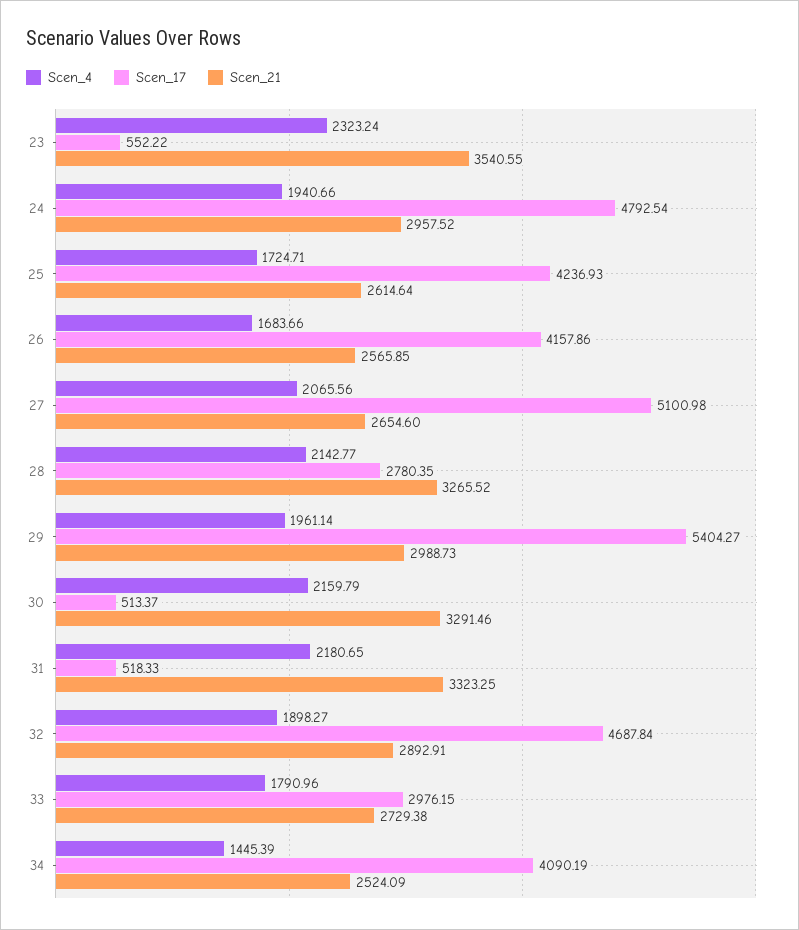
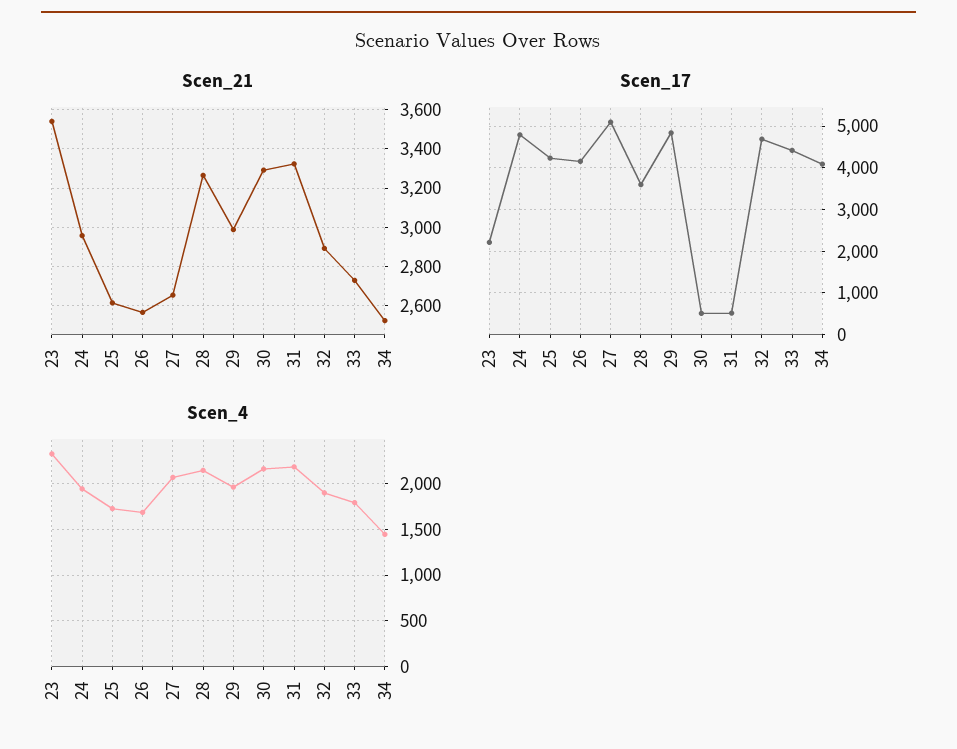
  {
    "Scen_4": {
      "23": 2323.24,
      "24": 1940.66,
      "25": 1724.71,
      "26": 1683.66,
      "27": 2065.56,
      "28": 2142.77,
      "29": 1961.14,
      "30": 2159.79,
      "31": 2180.65,
      "32": 1898.27,
      "33": 1790.96,
      "34": 1445.39
    },
    "Scen_17": {
-     "23": 552.22,
+     "23": 2200,
      "24": 4792.54,
      "25": 4236.93,
      "26": 4157.86,
      "27": 5100.98,
-     "28": 2780.35,
+     "28": 3600,
-     "29": 5404.27,
+     "29": 4800,
      "30": 513.37,
      "31": 518.33,
      "32": 4687.84,
-     "33": 2976.15,
+     "33": 4400,
      "34": 4090.19
    },
    "Scen_21": {
      "23": 3540.55,
      "24": 2957.52,
      "25": 2614.64,
      "26": 2565.85,
      "27": 2654.6,
      "28": 3265.52,
      "29": 2988.73,
      "30": 3291.46,
      "31": 3323.25,
      "32": 2892.91,
      "33": 2729.38,
      "34": 2524.09
    }
  }

